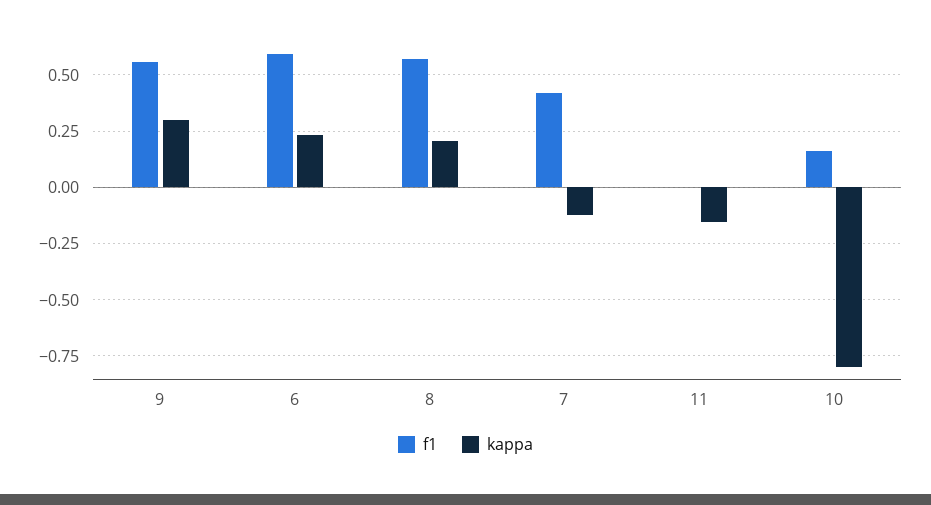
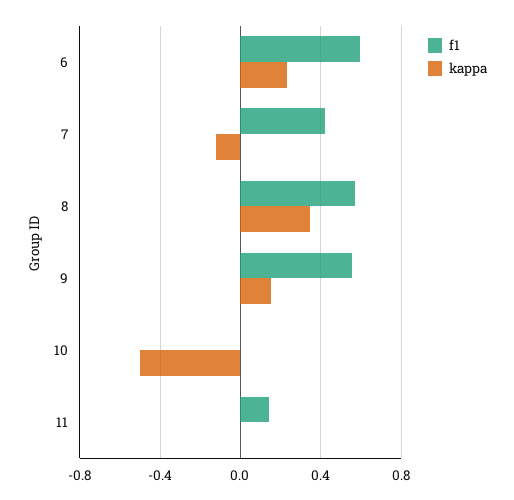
  {
    "f1": {
      "9": 0.55,
      "6": 0.6,
      "8": 0.55,
      "7": 0.4,
-     "11": 0,
+     "11": 0.15,
-     "10": 0.15
+     "10": 0
    },
    "kappa": {
-     "9": 0.3,
+     "9": 0.15,
      "6": 0.25,
-     "8": 0.2,
+     "8": 0.35,
      "7": -0.1,
-     "11": -0.15,
+     "11": 0,
-     "10": -0.8
+     "10": -0.5
    }
  }

